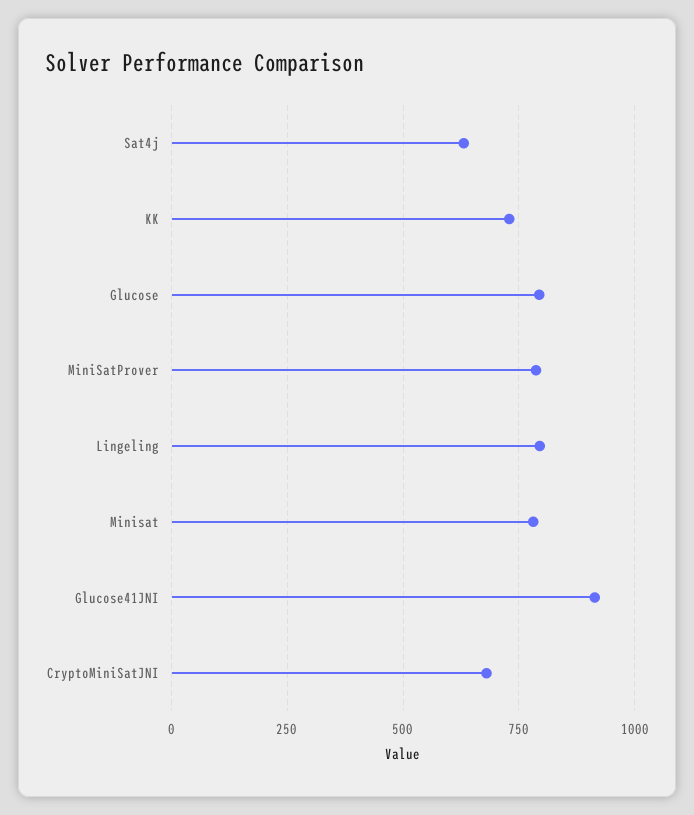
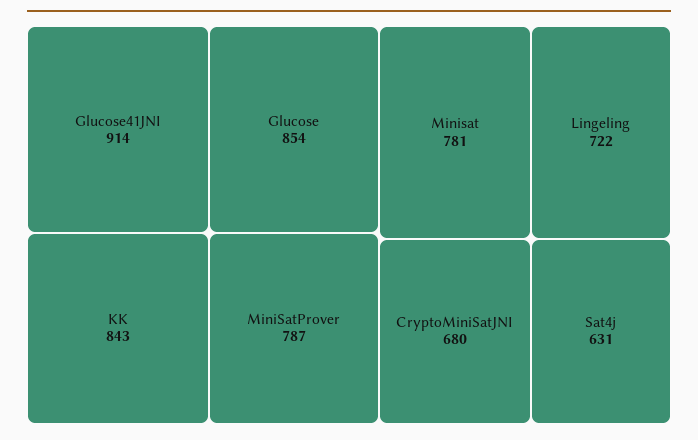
  {
    "Sat4j": 631,
-   "KK": 725,
+   "KK": 843,
-   "Glucose": 800,
+   "Glucose": 854,
    "MiniSatProver": 787,
-   "Lingeling": 800,
+   "Lingeling": 722,
    "Minisat": 781,
    "Glucose41JNI": 914,
    "CryptoMiniSatJNI": 680
  }

